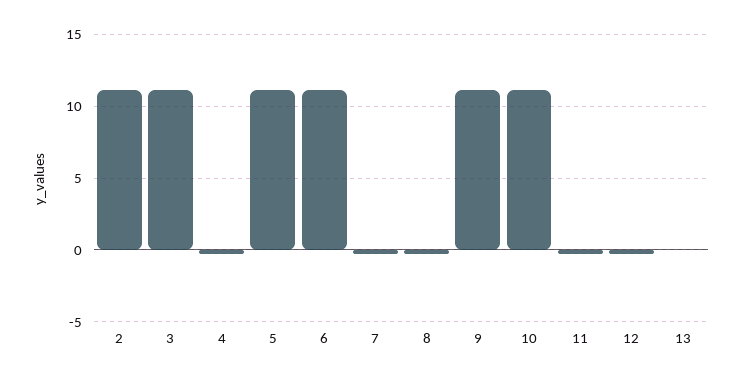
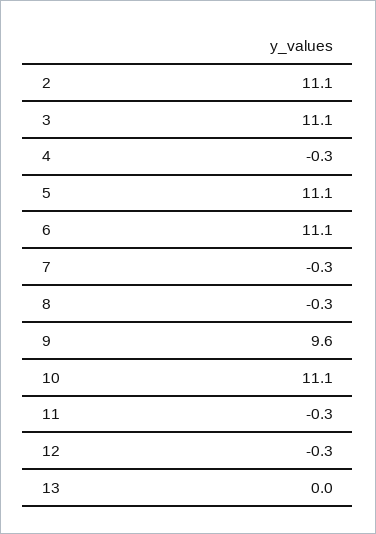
  {
    "2": 11.1,
    "3": 11.1,
    "4": -0.3,
    "5": 11.1,
    "6": 11.1,
    "7": -0.3,
    "8": -0.3,
-   "9": 11,
+   "9": 9.6,
    "10": 11.1,
    "11": -0.3,
    "12": -0.3,
    "13": 0
  }

